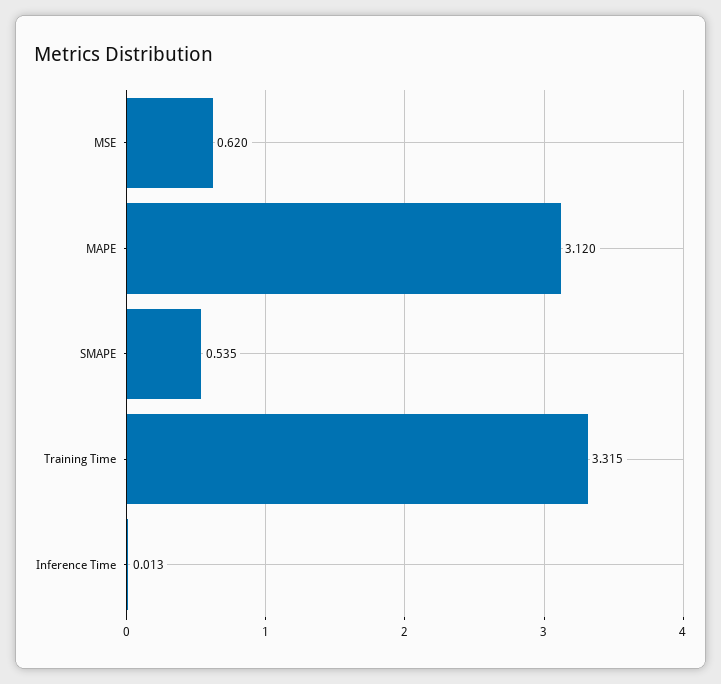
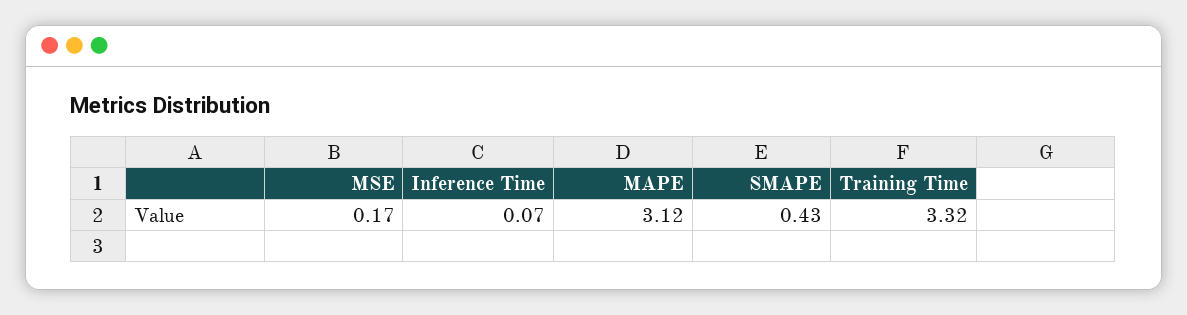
  {
-   "MSE": 0.62,
+   "MSE": 0.17,
    "MAPE": 3.12,
-   "SMAPE": 0.535,
+   "SMAPE": 0.43,
    "Training Time": 3.315,
-   "Inference Time": 0.013
+   "Inference Time": 0.07
  }

